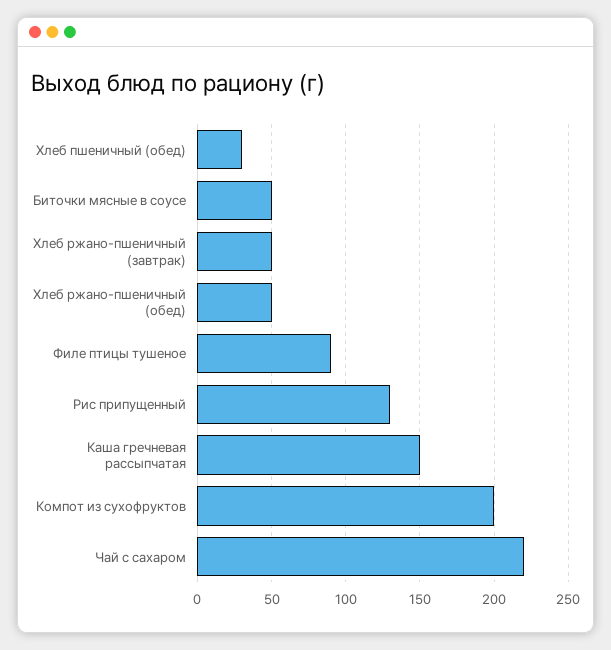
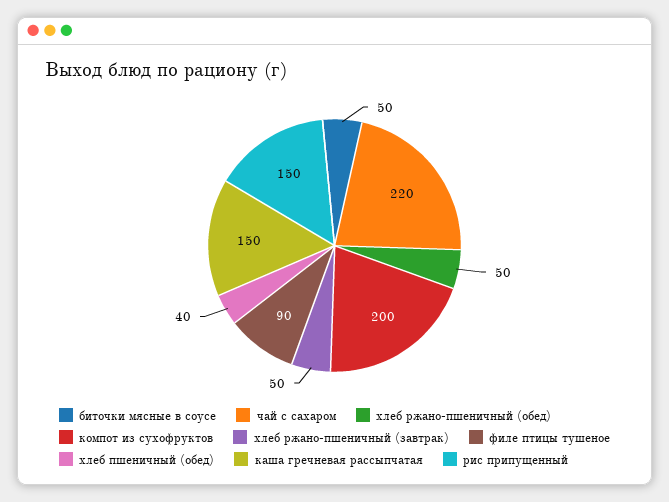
  {
-   "Хлеб пшеничный (обед)": 30,
+   "Хлеб пшеничный (обед)": 40,
    "Биточки мясные в соусе": 50,
    "Хлеб ржано-пшеничный (завтрак)": 50,
    "Хлеб ржано-пшеничный (обед)": 50,
    "Филе птицы тушеное": 90,
-   "Рис припущенный": 130,
+   "Рис припущенный": 150,
    "Каша гречневая рассыпчатая": 150,
    "Компот из сухофруктов": 200,
    "Чай с сахаром": 220
  }

